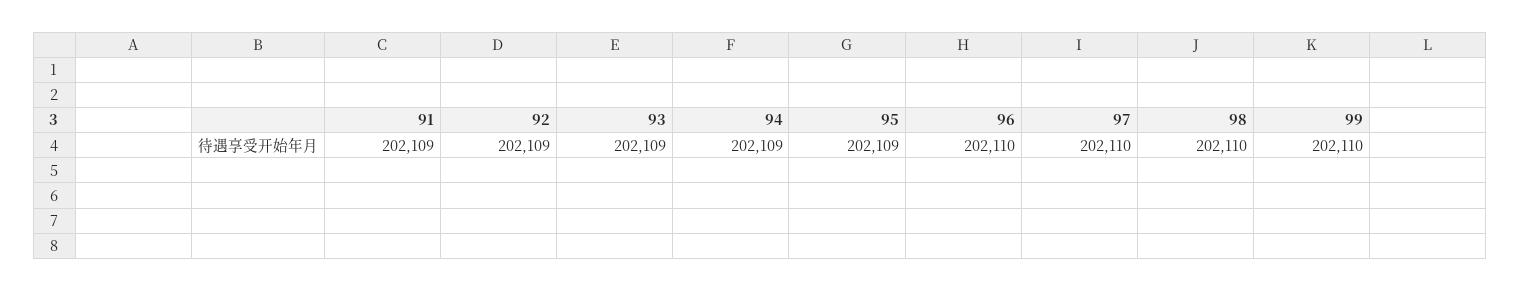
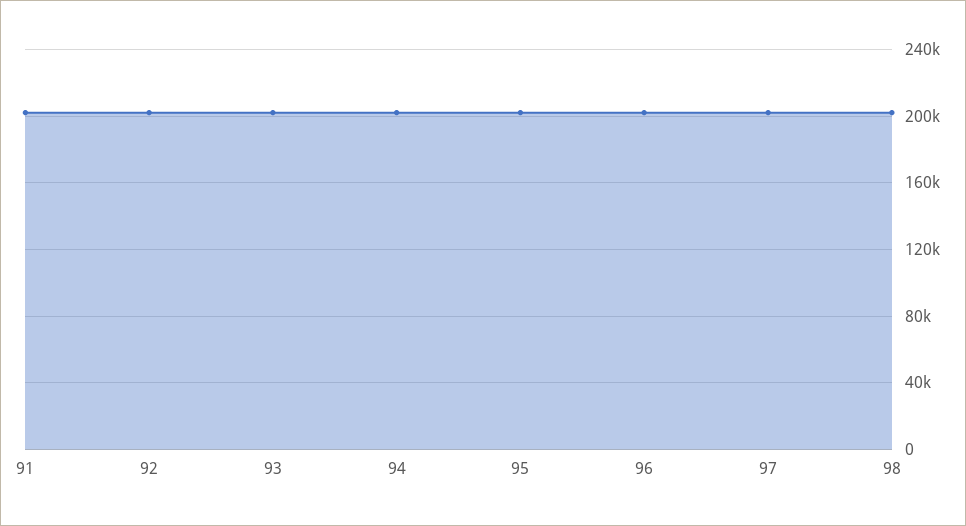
  {
    "91": 202109,
    "92": 202109,
    "93": 202109,
    "94": 202109,
    "95": 202109,
    "96": 202110,
    "97": 202110,
-   "98": 202110,
+   "98": 202110
-   "99": 202110
  }

